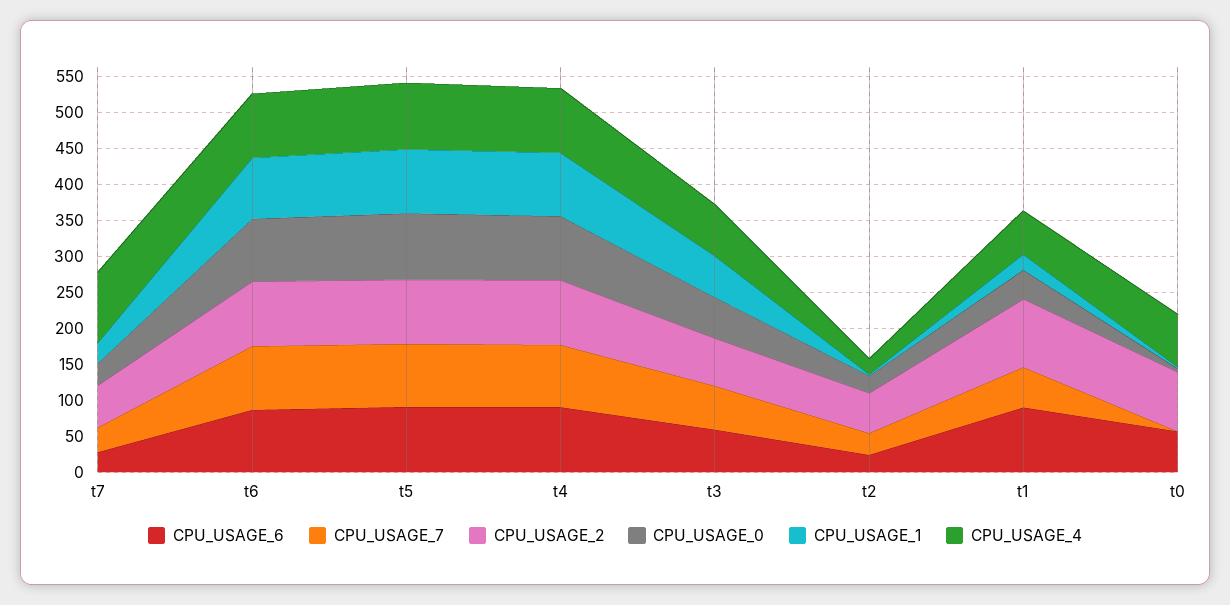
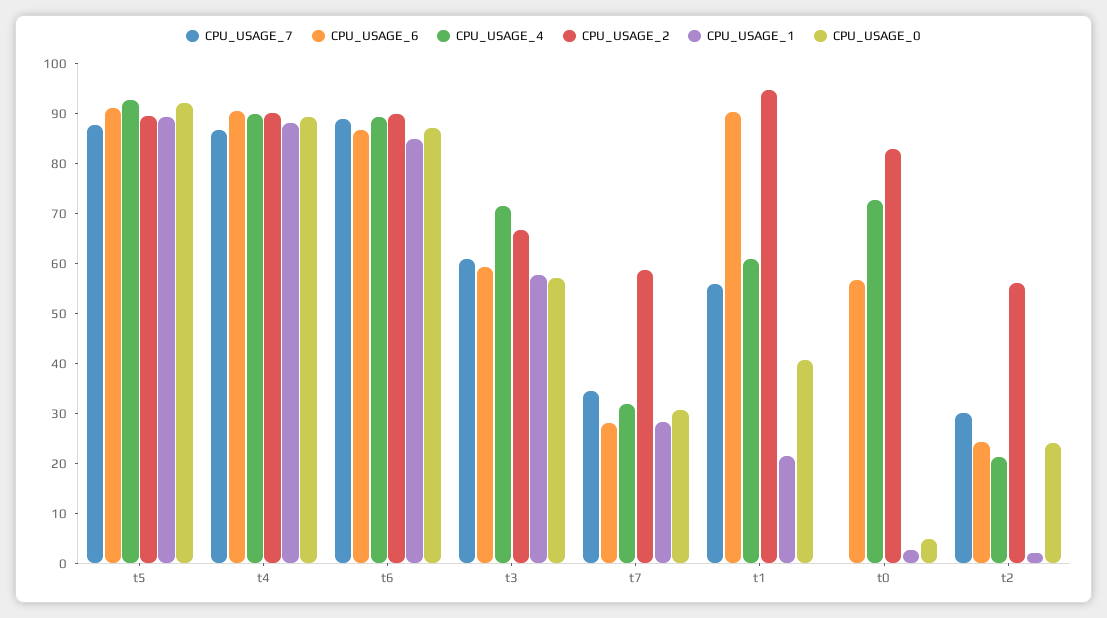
  {
    "CPU_USAGE_6": {
      "t7": 28,
      "t6": 86,
      "t5": 92,
      "t4": 90,
      "t3": 60,
      "t2": 24,
      "t1": 90,
      "t0": 56
    },
    "CPU_USAGE_7": {
      "t7": 34,
      "t6": 88,
      "t5": 88,
      "t4": 86,
      "t3": 60,
      "t2": 30,
      "t1": 56,
      "t0": 0
    },
    "CPU_USAGE_2": {
      "t7": 58,
      "t6": 90,
      "t5": 90,
      "t4": 90,
      "t3": 66,
      "t2": 56,
      "t1": 94,
      "t0": 82
    },
    "CPU_USAGE_0": {
      "t7": 30,
      "t6": 88,
      "t5": 92,
      "t4": 90,
      "t3": 58,
      "t2": 24,
      "t1": 40,
      "t0": 4
    },
    "CPU_USAGE_1": {
      "t7": 28,
      "t6": 84,
      "t5": 90,
      "t4": 88,
      "t3": 58,
      "t2": 2,
      "t1": 22,
      "t0": 2
    },
    "CPU_USAGE_4": {
-     "t7": 100,
+     "t7": 32,
      "t6": 90,
      "t5": 92,
      "t4": 90,
      "t3": 72,
      "t2": 22,
      "t1": 60,
      "t0": 72
    }
  }

